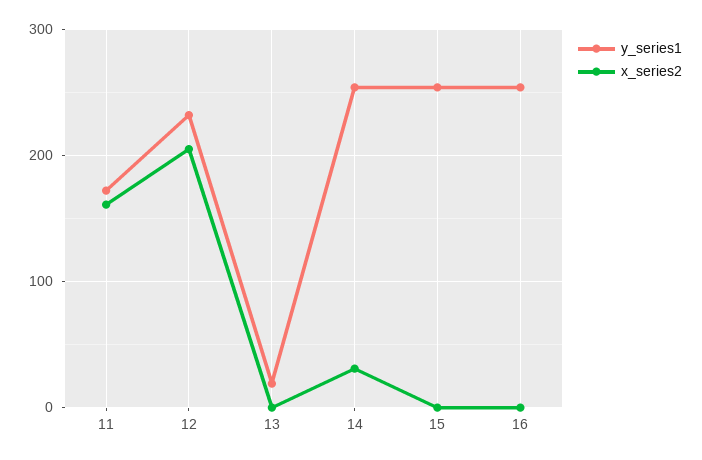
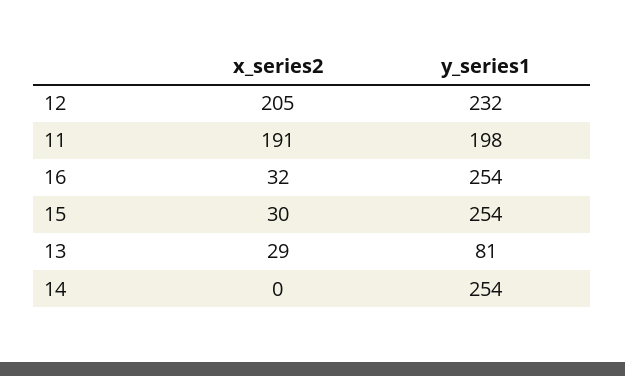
  {
    "y_series1": {
-     "11": 170,
+     "11": 198,
      "12": 232,
-     "13": 20,
+     "13": 81,
      "14": 254,
      "15": 254,
      "16": 254
    },
    "x_series2": {
-     "11": 160,
+     "11": 191,
      "12": 205,
-     "13": 0,
+     "13": 29,
-     "14": 30,
+     "14": 0,
-     "15": 0,
+     "15": 30,
-     "16": 0
+     "16": 32
    }
  }

